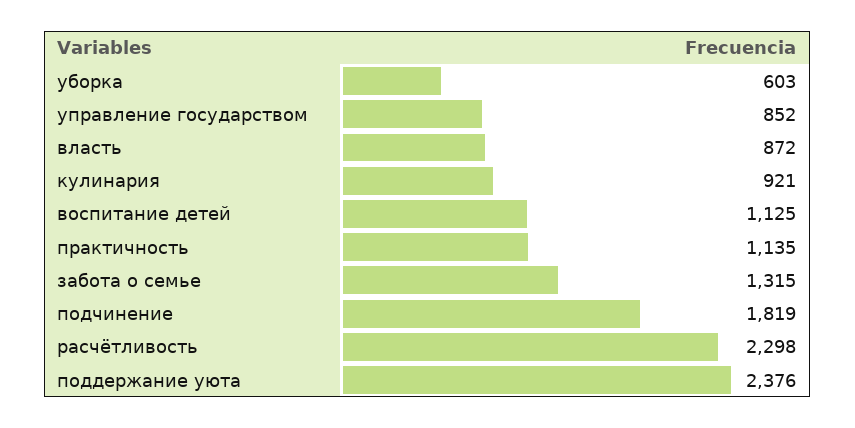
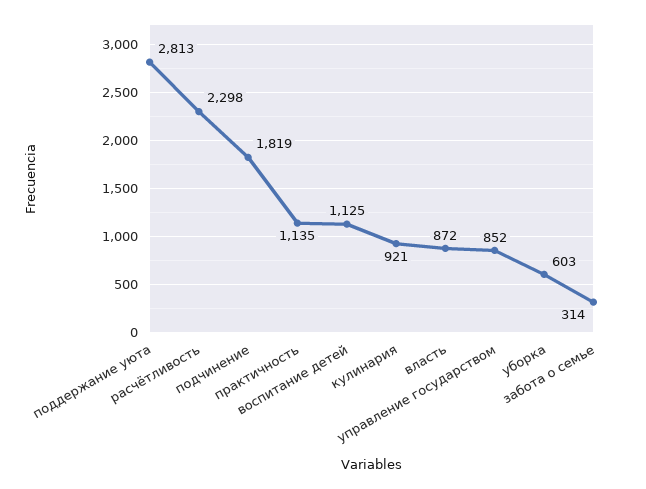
  {
    "уборка": 603,
    "управление государством": 852,
    "власть": 872,
    "кулинария": 921,
    "воспитание детей": 1125,
    "практичность": 1135,
-   "забота о семье": 1315,
+   "забота о семье": 314,
    "подчинение": 1819,
    "расчётливость": 2298,
-   "поддержание уюта": 2376
+   "поддержание уюта": 2813
  }

